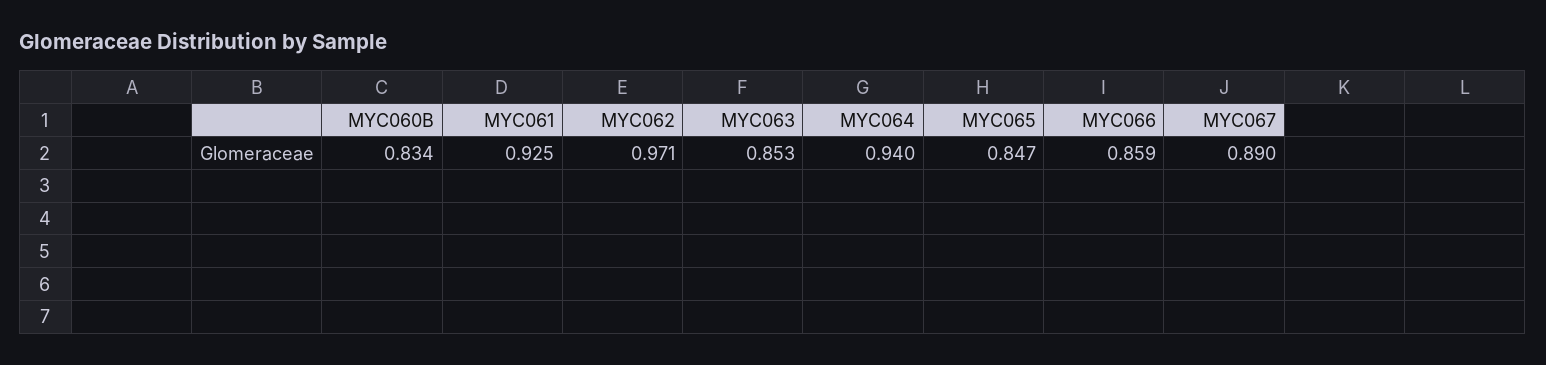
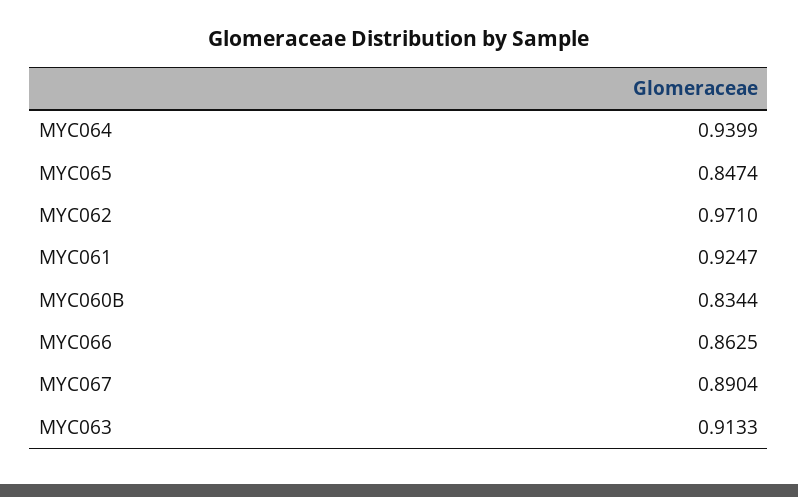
  {
    "MYC060B": 0.8344,
    "MYC061": 0.9247,
    "MYC062": 0.971,
-   "MYC063": 0.853,
+   "MYC063": 0.9133,
    "MYC064": 0.9399,
    "MYC065": 0.8474,
-   "MYC066": 0.859,
+   "MYC066": 0.8625,
    "MYC067": 0.8904
  }

